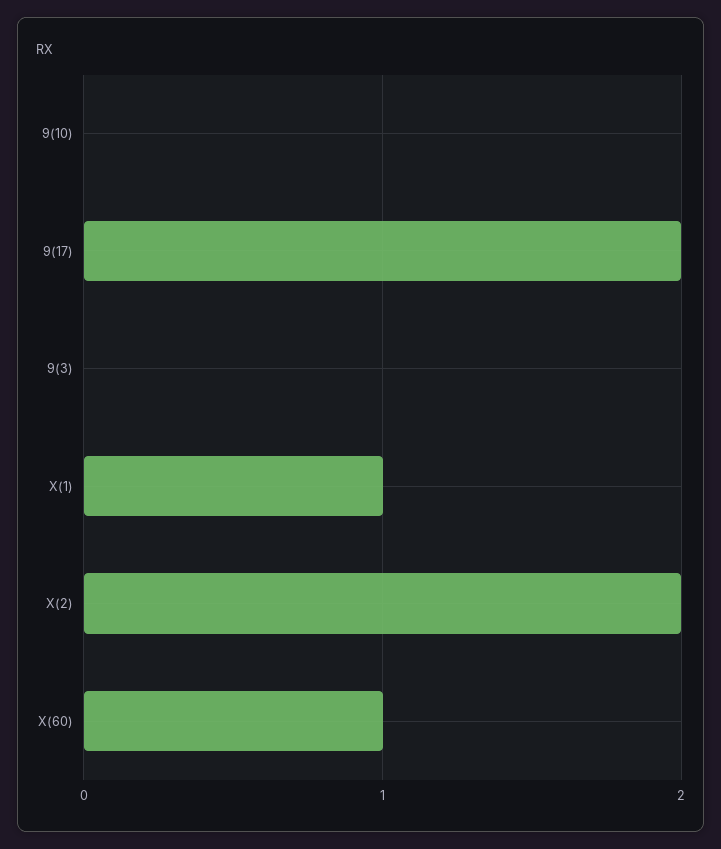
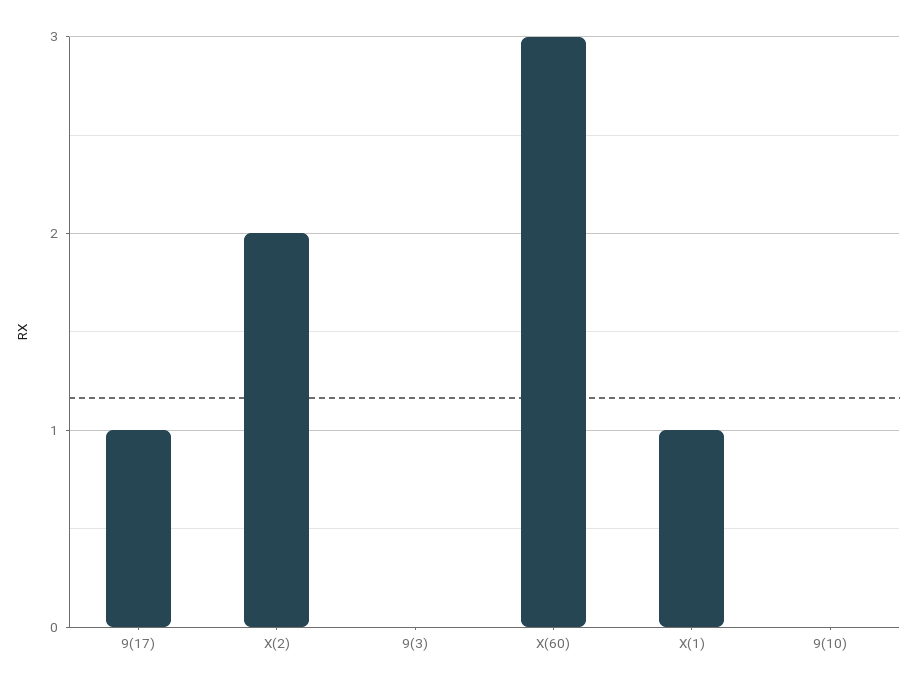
  {
    "9(10)": 0,
-   "9(17)": 2,
+   "9(17)": 1,
    "9(3)": 0,
    "X(1)": 1,
    "X(2)": 2,
-   "X(60)": 1
+   "X(60)": 3
  }

